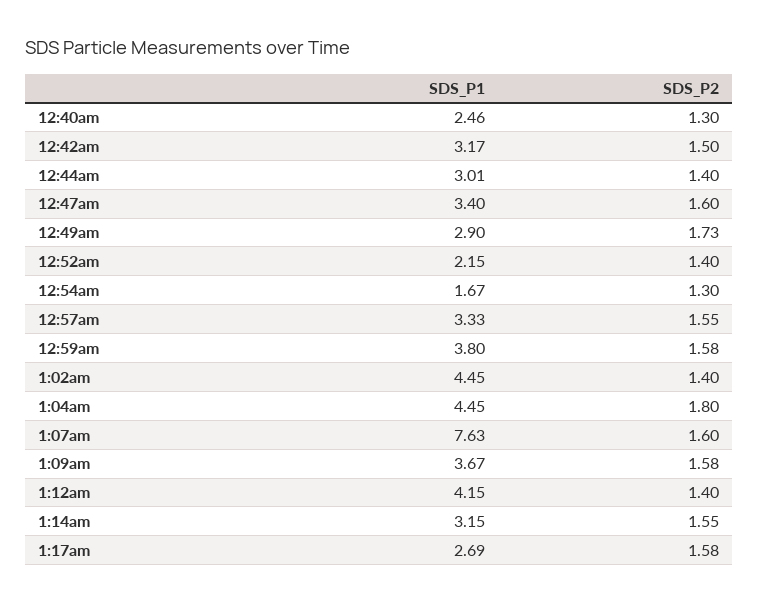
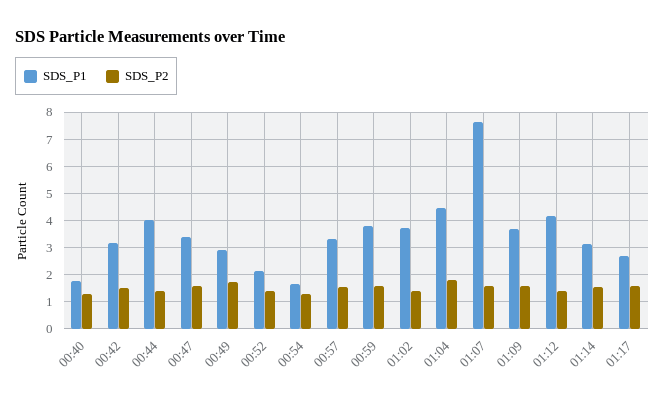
  {
    "SDS_P1": {
-     "12:40am": 2.46,
+     "12:40am": 1.75,
      "12:42am": 3.17,
-     "12:44am": 3.01,
+     "12:44am": 4,
      "12:47am": 3.4,
      "12:49am": 2.9,
      "12:52am": 2.15,
      "12:54am": 1.67,
      "12:57am": 3.33,
      "12:59am": 3.8,
-     "1:02am": 4.45,
+     "1:02am": 3.75,
      "1:04am": 4.45,
      "1:07am": 7.63,
      "1:09am": 3.67,
      "1:12am": 4.15,
      "1:14am": 3.15,
      "1:17am": 2.69
    },
    "SDS_P2": {
      "12:40am": 1.3,
      "12:42am": 1.5,
      "12:44am": 1.4,
      "12:47am": 1.6,
      "12:49am": 1.73,
      "12:52am": 1.4,
      "12:54am": 1.3,
      "12:57am": 1.55,
      "12:59am": 1.58,
      "1:02am": 1.4,
      "1:04am": 1.8,
      "1:07am": 1.6,
      "1:09am": 1.58,
      "1:12am": 1.4,
      "1:14am": 1.55,
      "1:17am": 1.58
    }
  }

